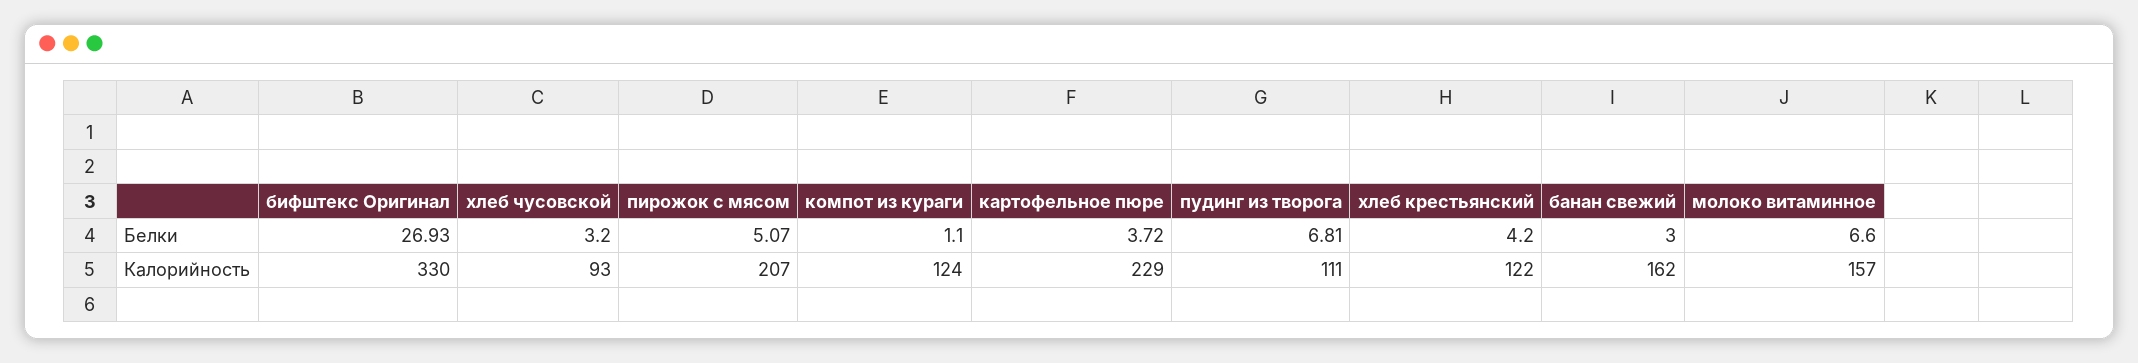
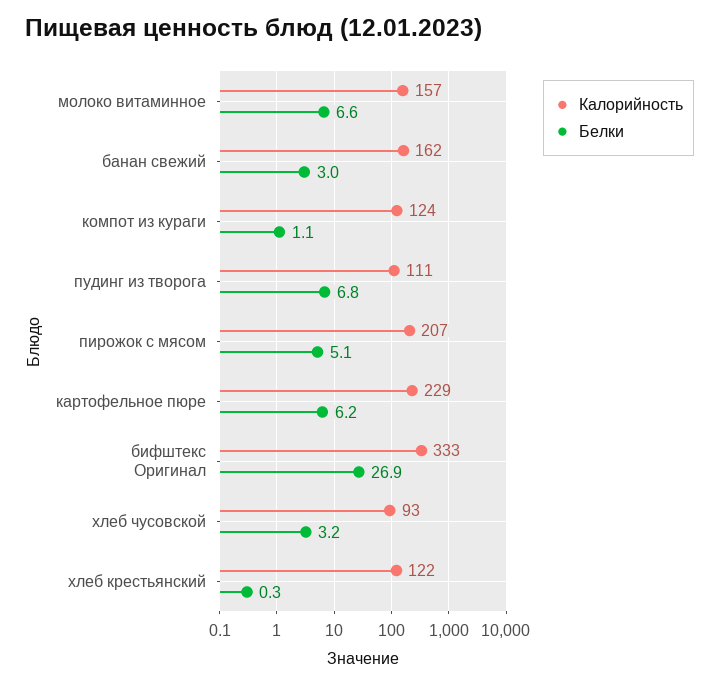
  {
    "Белки": {
      "бифштекс Оригинал": 26.93,
      "хлеб чусовской": 3.2,
      "пирожок с мясом": 5.07,
      "компот из кураги": 1.1,
-     "картофельное пюре": 3.72,
+     "картофельное пюре": 6.2,
      "пудинг из творога": 6.81,
-     "хлеб крестьянский": 4.2,
+     "хлеб крестьянский": 0.3,
      "банан свежий": 3,
      "молоко витаминное": 6.6
    },
    "Калорийность": {
-     "бифштекс Оригинал": 330,
+     "бифштекс Оригинал": 333,
      "хлеб чусовской": 93,
      "пирожок с мясом": 207,
      "компот из кураги": 124,
      "картофельное пюре": 229,
      "пудинг из творога": 111,
      "хлеб крестьянский": 122,
      "банан свежий": 162,
      "молоко витаминное": 157
    }
  }

